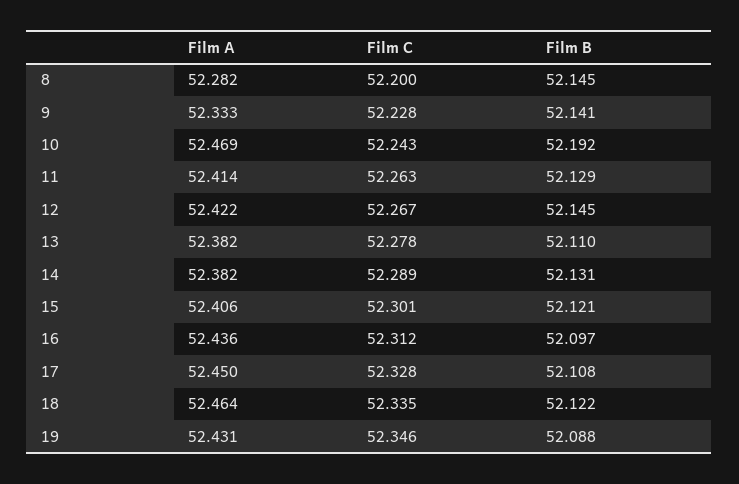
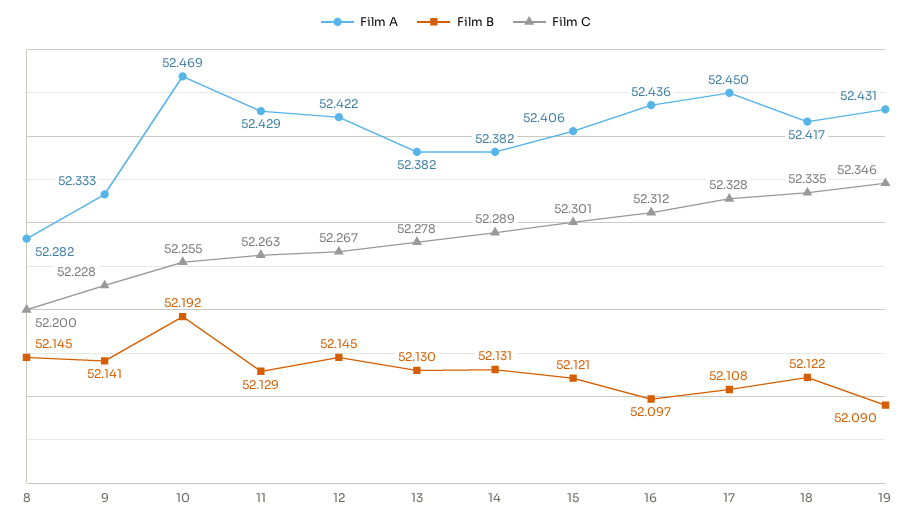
  {
    "Film A": {
      "8": 52.282,
      "9": 52.333,
      "10": 52.469,
-     "11": 52.414,
+     "11": 52.429,
      "12": 52.422,
      "13": 52.382,
      "14": 52.382,
      "15": 52.406,
      "16": 52.436,
      "17": 52.45,
-     "18": 52.464,
+     "18": 52.417,
      "19": 52.431
    },
    "Film C": {
      "8": 52.2,
      "9": 52.228,
-     "10": 52.243,
+     "10": 52.255,
      "11": 52.263,
      "12": 52.267,
      "13": 52.278,
      "14": 52.289,
      "15": 52.301,
      "16": 52.312,
      "17": 52.328,
      "18": 52.335,
      "19": 52.346
    },
    "Film B": {
      "8": 52.145,
      "9": 52.141,
      "10": 52.192,
      "11": 52.129,
      "12": 52.145,
-     "13": 52.11,
+     "13": 52.13,
      "14": 52.131,
      "15": 52.121,
      "16": 52.097,
      "17": 52.108,
      "18": 52.122,
-     "19": 52.088
+     "19": 52.09
    }
  }

